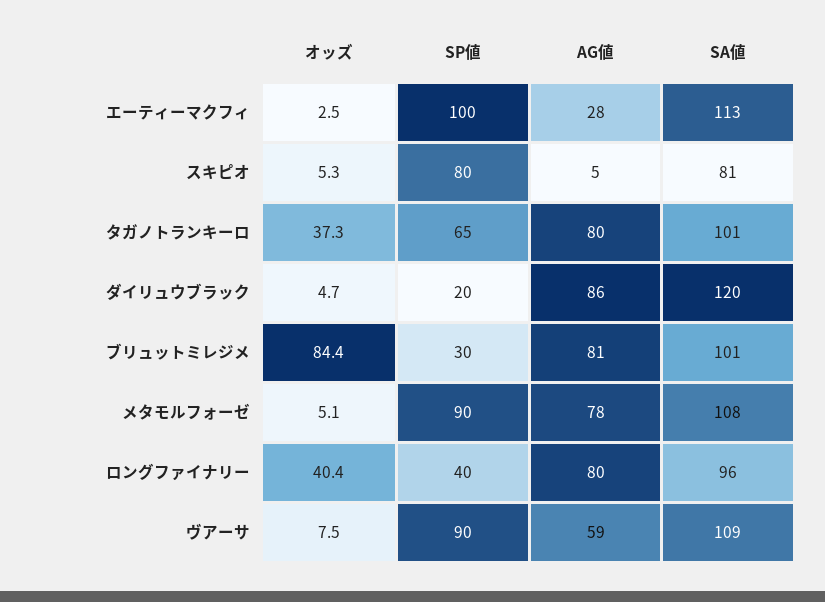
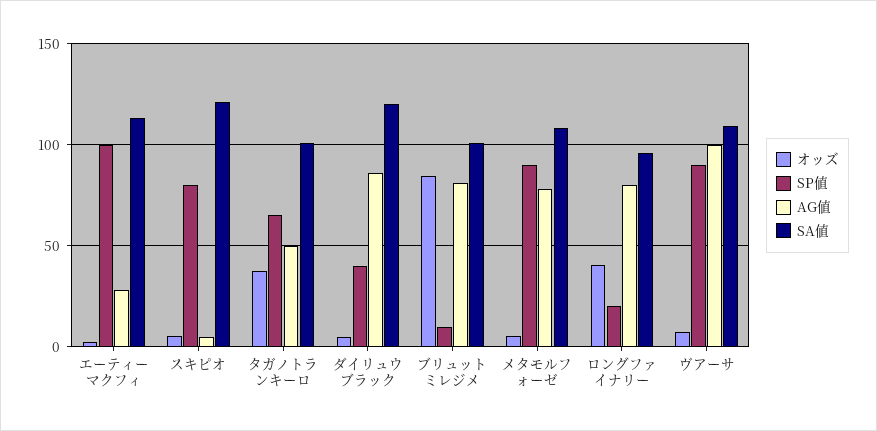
  {
    "オッズ": {
      "エーティーマクフィ": 2.5,
      "スキピオ": 5.3,
      "タガノトランキーロ": 37.3,
      "ダイリュウブラック": 4.7,
      "ブリュットミレジメ": 84.4,
      "メタモルフォーゼ": 5.1,
      "ロングファイナリー": 40.4,
      "ヴアーサ": 7.5
    },
    "SP値": {
      "エーティーマクフィ": 100,
      "スキピオ": 80,
      "タガノトランキーロ": 65,
-     "ダイリュウブラック": 20,
+     "ダイリュウブラック": 40,
-     "ブリュットミレジメ": 30,
+     "ブリュットミレジメ": 10,
      "メタモルフォーゼ": 90,
-     "ロングファイナリー": 40,
+     "ロングファイナリー": 20,
      "ヴアーサ": 90
    },
    "AG値": {
      "エーティーマクフィ": 28,
      "スキピオ": 5,
-     "タガノトランキーロ": 80,
+     "タガノトランキーロ": 50,
      "ダイリュウブラック": 86,
      "ブリュットミレジメ": 81,
      "メタモルフォーゼ": 78,
      "ロングファイナリー": 80,
-     "ヴアーサ": 59
+     "ヴアーサ": 100
    },
    "SA値": {
      "エーティーマクフィ": 113,
-     "スキピオ": 81,
+     "スキピオ": 120,
      "タガノトランキーロ": 101,
      "ダイリュウブラック": 120,
      "ブリュットミレジメ": 101,
      "メタモルフォーゼ": 108,
      "ロングファイナリー": 96,
      "ヴアーサ": 109
    }
  }

